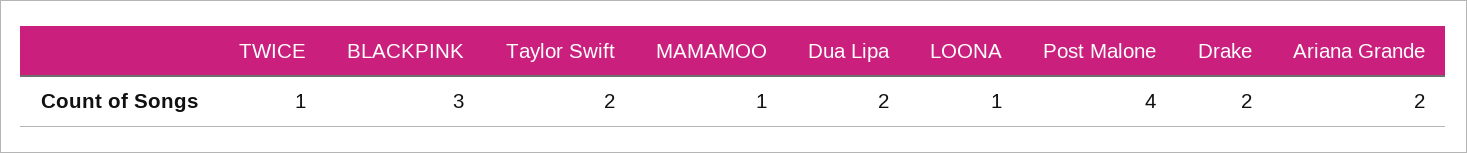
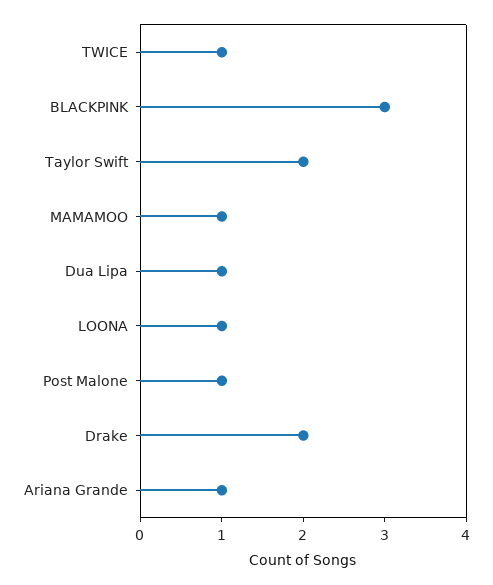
  {
    "TWICE": 1,
    "BLACKPINK": 3,
    "Taylor Swift": 2,
    "MAMAMOO": 1,
-   "Dua Lipa": 2,
+   "Dua Lipa": 1,
    "LOONA": 1,
-   "Post Malone": 4,
+   "Post Malone": 1,
    "Drake": 2,
-   "Ariana Grande": 2
+   "Ariana Grande": 1
  }

